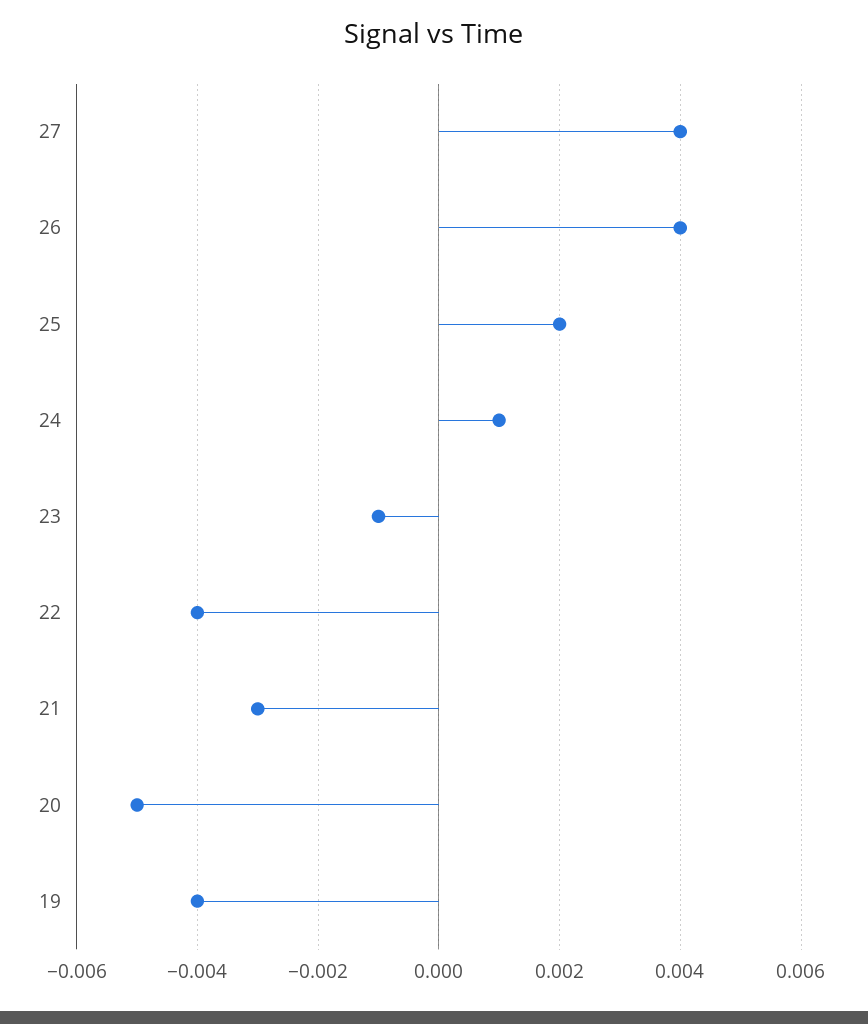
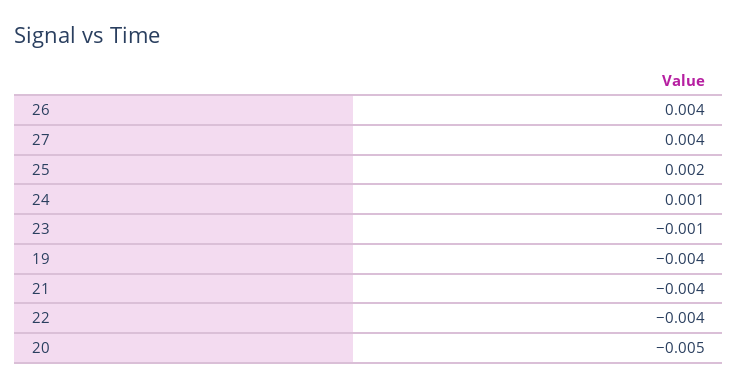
  {
    "27": 0.004,
    "26": 0.004,
    "25": 0.002,
    "24": 0.001,
    "23": -0.001,
    "22": -0.004,
-   "21": -0.003,
+   "21": -0.004,
    "20": -0.005,
    "19": -0.004
  }

